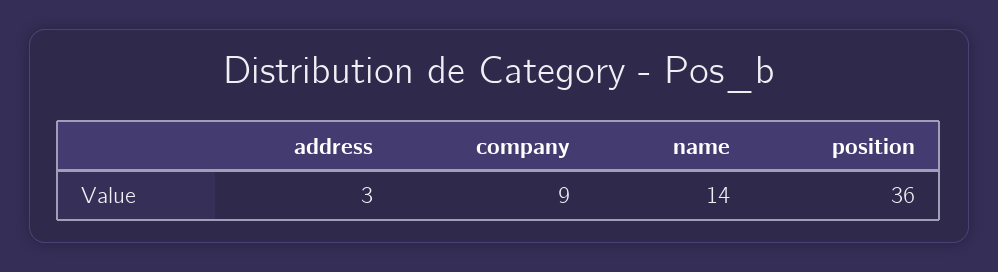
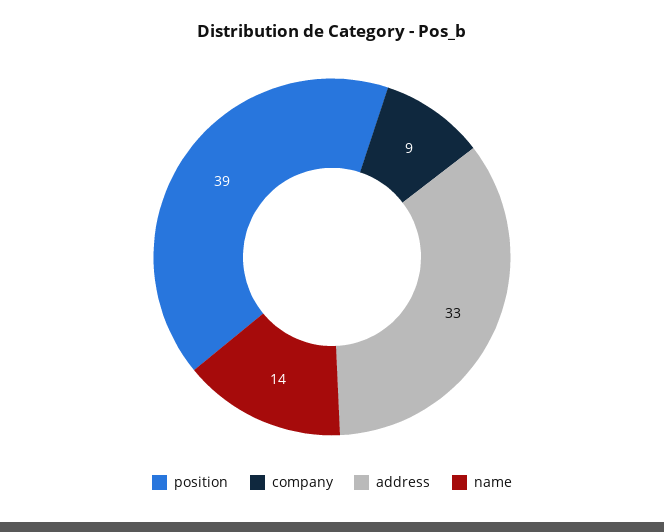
  {
-   "address": 3,
+   "address": 33,
    "company": 9,
    "name": 14,
-   "position": 36
+   "position": 39
  }

